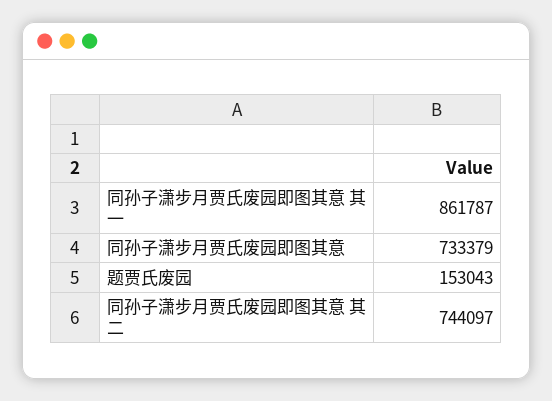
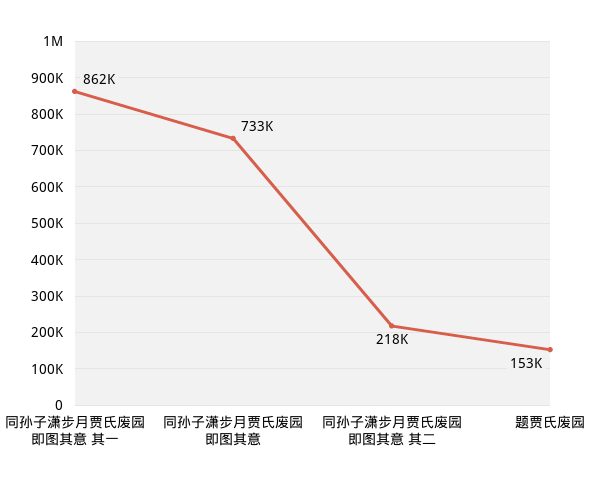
  {
    "同孙子潇步月贾氏废园即图其意 其一": 861787,
    "同孙子潇步月贾氏废园即图其意": 733379,
    "题贾氏废园": 153043,
-   "同孙子潇步月贾氏废园即图其意 其二": 744097
+   "同孙子潇步月贾氏废园即图其意 其二": 218000
  }

